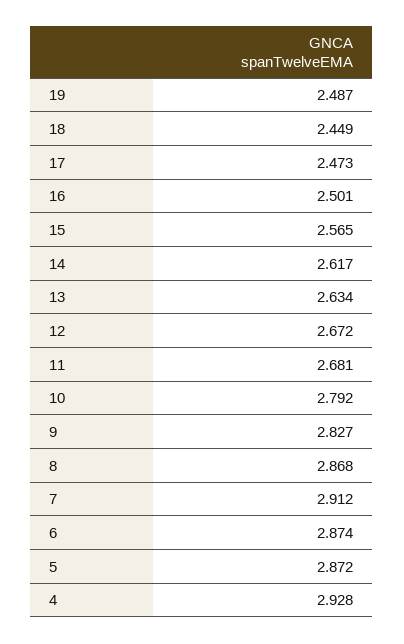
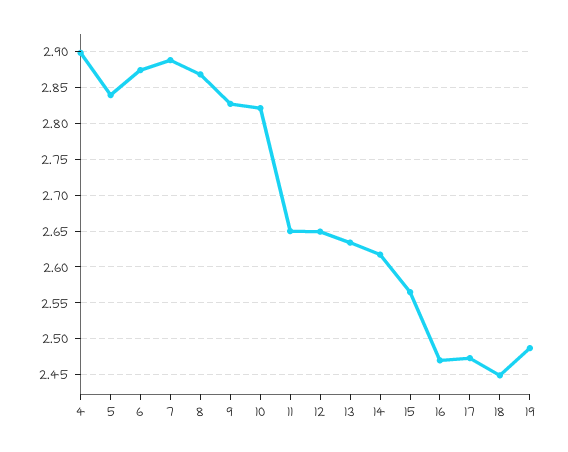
  {
    "19": 2.487,
    "18": 2.449,
    "17": 2.473,
-   "16": 2.501,
+   "16": 2.47,
    "15": 2.565,
    "14": 2.617,
    "13": 2.634,
-   "12": 2.672,
+   "12": 2.65,
-   "11": 2.681,
+   "11": 2.65,
-   "10": 2.792,
+   "10": 2.82,
    "9": 2.827,
    "8": 2.868,
-   "7": 2.912,
+   "7": 2.89,
    "6": 2.874,
-   "5": 2.872,
+   "5": 2.84,
-   "4": 2.928
+   "4": 2.9
  }

